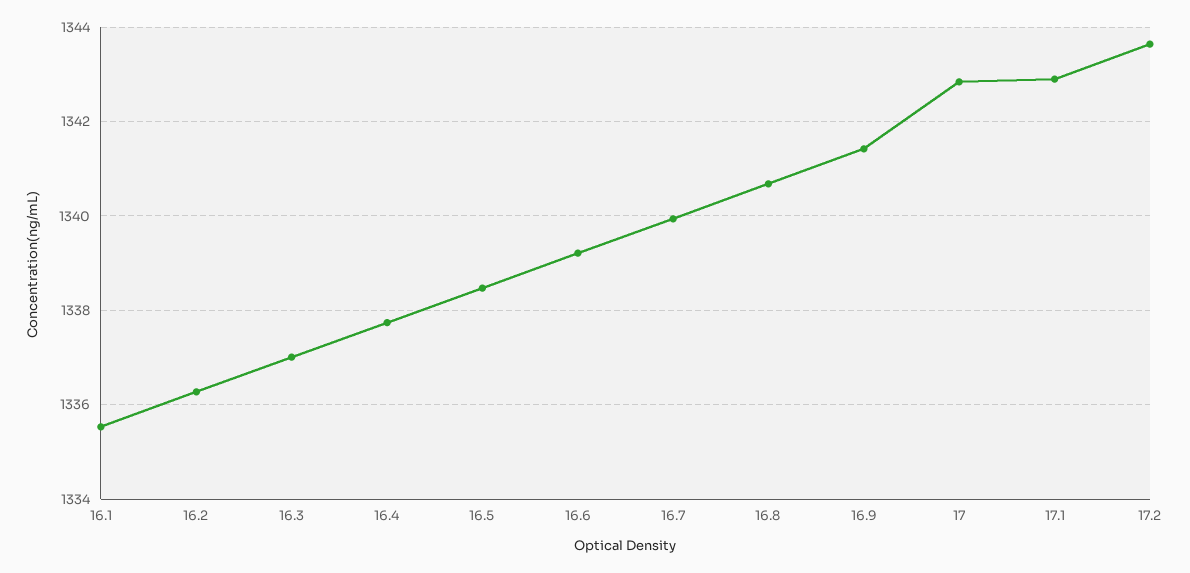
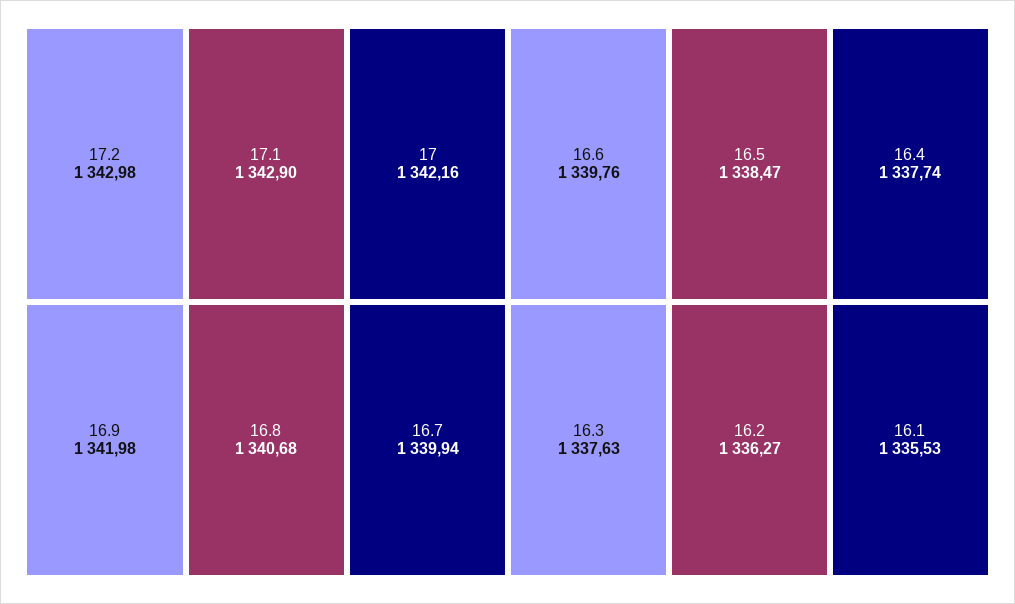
  {
    "16.1": 1335.53,
    "16.2": 1336.27,
-   "16.3": 1337,
+   "16.3": 1337.63,
    "16.4": 1337.74,
    "16.5": 1338.47,
-   "16.6": 1339.2,
+   "16.6": 1339.76,
    "16.7": 1339.94,
    "16.8": 1340.68,
-   "16.9": 1341.4,
+   "16.9": 1341.98,
-   "17": 1342.8,
+   "17": 1342.16,
    "17.1": 1342.9,
-   "17.2": 1343.6
+   "17.2": 1342.98
  }

